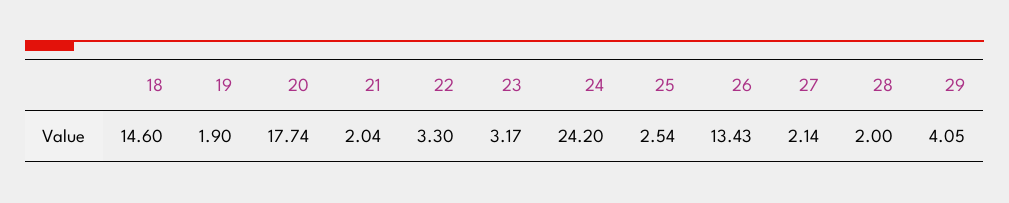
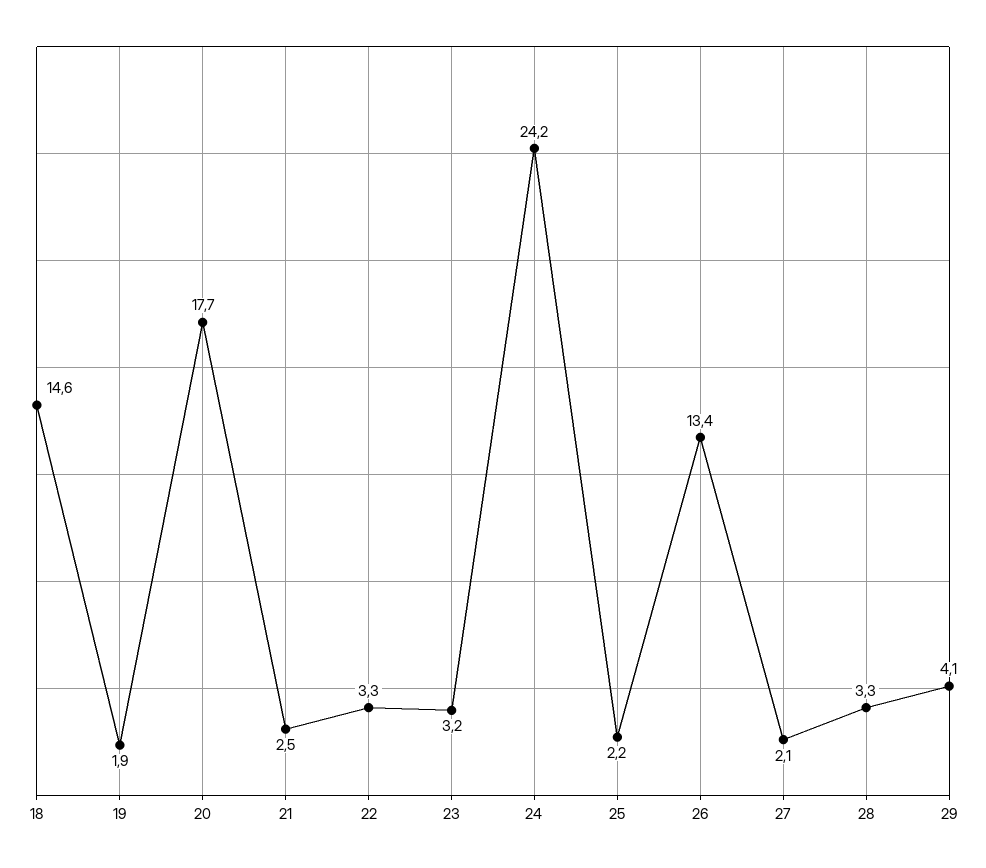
  {
    "18": 14.6,
    "19": 1.9,
    "20": 17.74,
-   "21": 2.04,
+   "21": 2.5,
    "22": 3.3,
    "23": 3.17,
    "24": 24.2,
-   "25": 2.54,
+   "25": 2.2,
    "26": 13.43,
    "27": 2.14,
-   "28": 2,
+   "28": 3.3,
    "29": 4.05
  }

